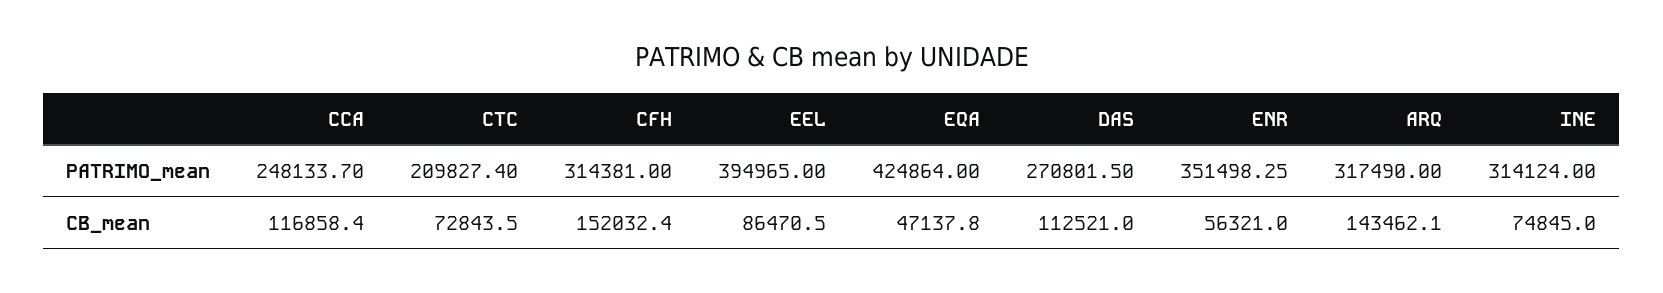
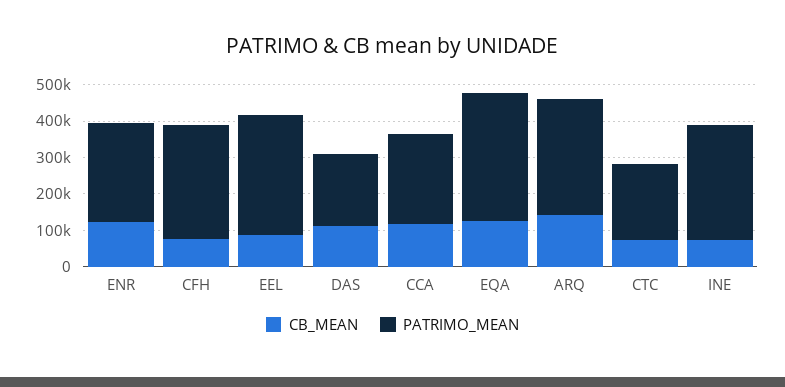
  {
    "PATRIMO_mean": {
      "CCA": 248133.7,
      "CTC": 209827.4,
      "CFH": 314381,
-     "EEL": 394965,
+     "EEL": 325000,
-     "EQA": 424864,
+     "EQA": 350000,
-     "DAS": 270801.5,
+     "DAS": 200000,
-     "ENR": 351498.25,
+     "ENR": 275000,
      "ARQ": 317490,
      "INE": 314124
    },
    "CB_mean": {
      "CCA": 116858.4,
      "CTC": 72843.5,
-     "CFH": 152032.4,
+     "CFH": 75000,
      "EEL": 86470.5,
-     "EQA": 47137.8,
+     "EQA": 125000,
      "DAS": 112521,
-     "ENR": 56321,
+     "ENR": 125000,
      "ARQ": 143462.1,
      "INE": 74845
    }
  }

